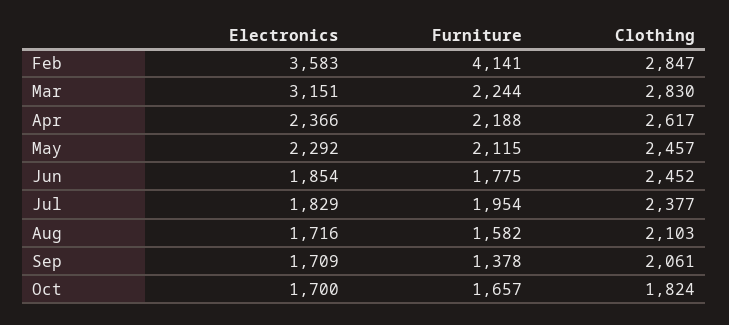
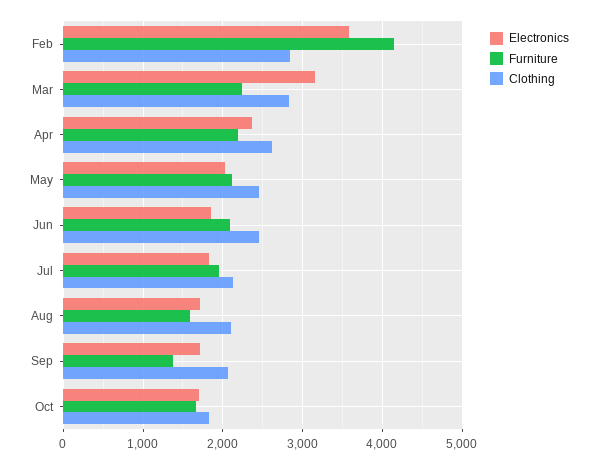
  {
    "Electronics": {
      "Feb": 3583,
      "Mar": 3151,
      "Apr": 2366,
-     "May": 2292,
+     "May": 2000,
      "Jun": 1854,
      "Jul": 1829,
      "Aug": 1716,
      "Sep": 1709,
      "Oct": 1700
    },
    "Furniture": {
      "Feb": 4141,
      "Mar": 2244,
      "Apr": 2188,
      "May": 2115,
-     "Jun": 1775,
+     "Jun": 2100,
      "Jul": 1954,
      "Aug": 1582,
      "Sep": 1378,
      "Oct": 1657
    },
    "Clothing": {
      "Feb": 2847,
      "Mar": 2830,
      "Apr": 2617,
      "May": 2457,
      "Jun": 2452,
-     "Jul": 2377,
+     "Jul": 2100,
      "Aug": 2103,
      "Sep": 2061,
      "Oct": 1824
    }
  }

